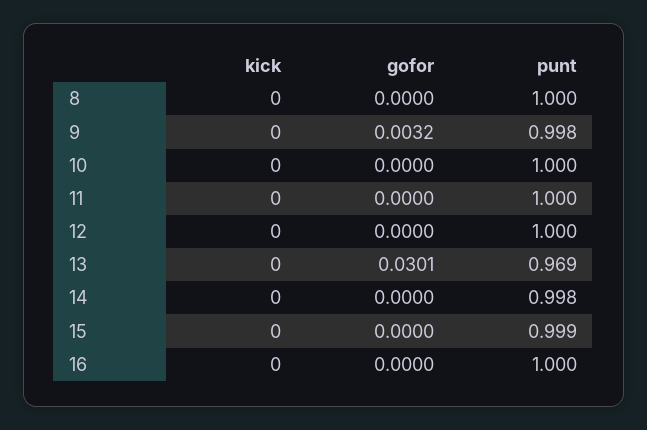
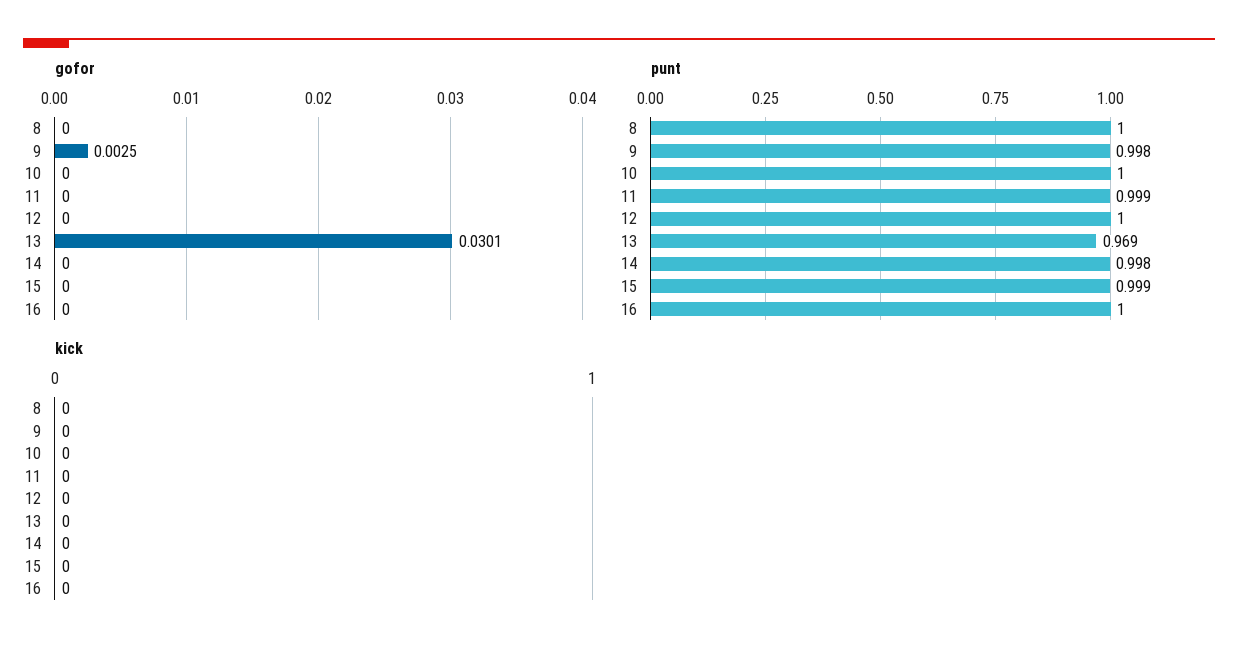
  {
    "kick": {
      "8": 0,
      "9": 0,
      "10": 0,
      "11": 0,
      "12": 0,
      "13": 0,
      "14": 0,
      "15": 0,
      "16": 0
    },
    "gofor": {
      "8": 0,
-     "9": 0.0032,
+     "9": 0.0025,
      "10": 0,
      "11": 0,
      "12": 0,
      "13": 0.0301,
      "14": 0,
      "15": 0,
      "16": 0
    },
    "punt": {
      "8": 1,
      "9": 0.998,
      "10": 1,
-     "11": 1,
+     "11": 0.999,
      "12": 1,
      "13": 0.969,
      "14": 0.998,
      "15": 0.999,
      "16": 1
    }
  }

